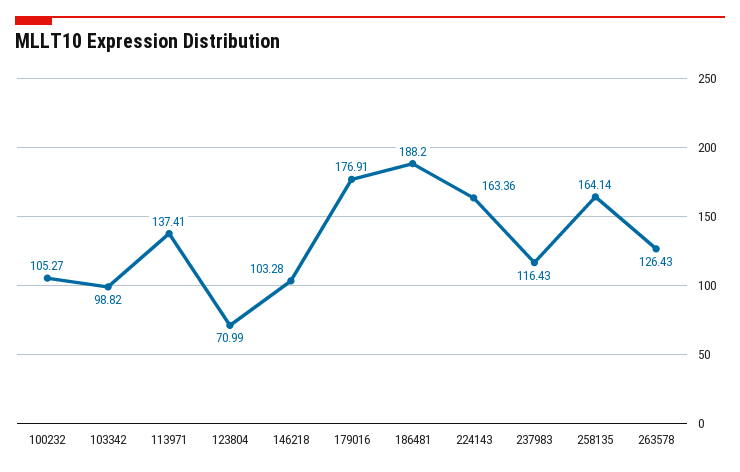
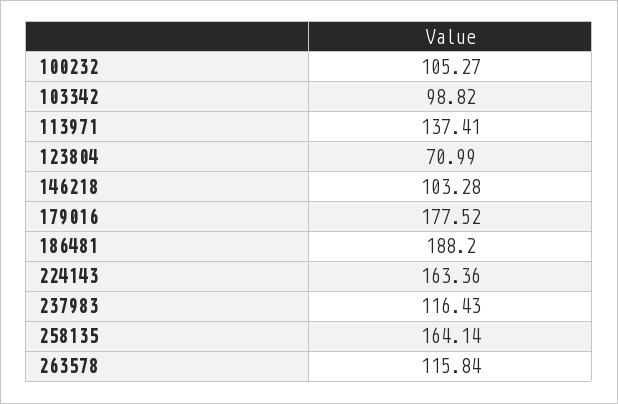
  {
    "100232": 105.27,
    "103342": 98.82,
    "113971": 137.41,
    "123804": 70.99,
    "146218": 103.28,
-   "179016": 176.91,
+   "179016": 177.52,
    "186481": 188.2,
    "224143": 163.36,
    "237983": 116.43,
    "258135": 164.14,
-   "263578": 126.43
+   "263578": 115.84
  }

